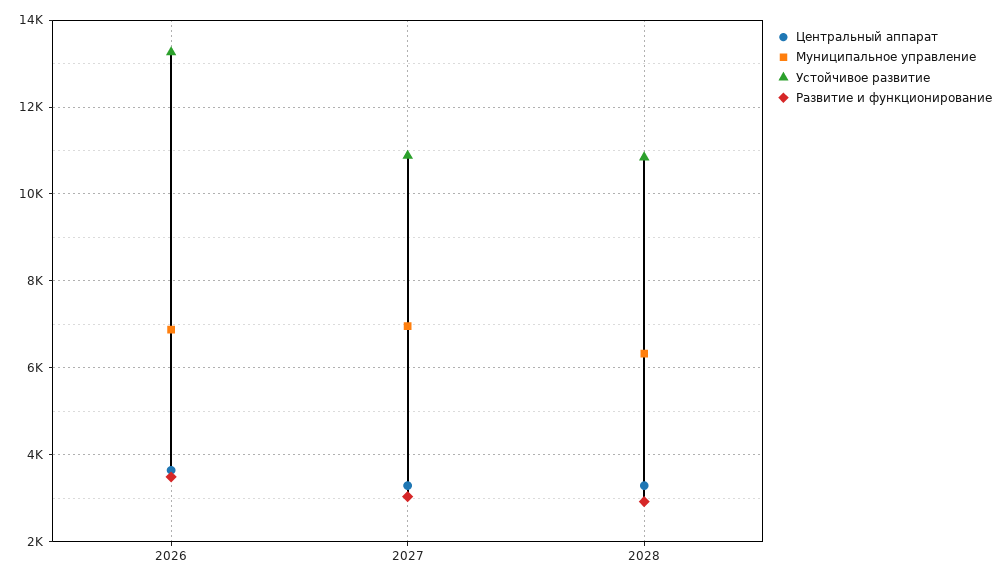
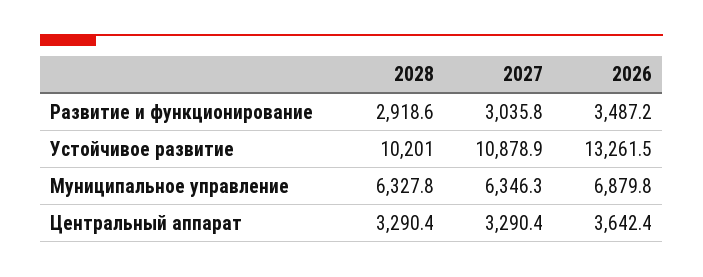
  {
    "Центральный аппарат": {
      "2026": 3642.4,
      "2027": 3290.4,
      "2028": 3290.4
    },
    "Муниципальное управление": {
      "2026": 6879.8,
-     "2027": 7000,
+     "2027": 6346.3,
      "2028": 6327.8
    },
    "Устойчивое развитие": {
      "2026": 13261.5,
      "2027": 10878.9,
-     "2028": 10800
+     "2028": 10201
    },
    "Развитие и функционирование": {
      "2026": 3487.2,
      "2027": 3035.8,
      "2028": 2918.6
    }
  }

